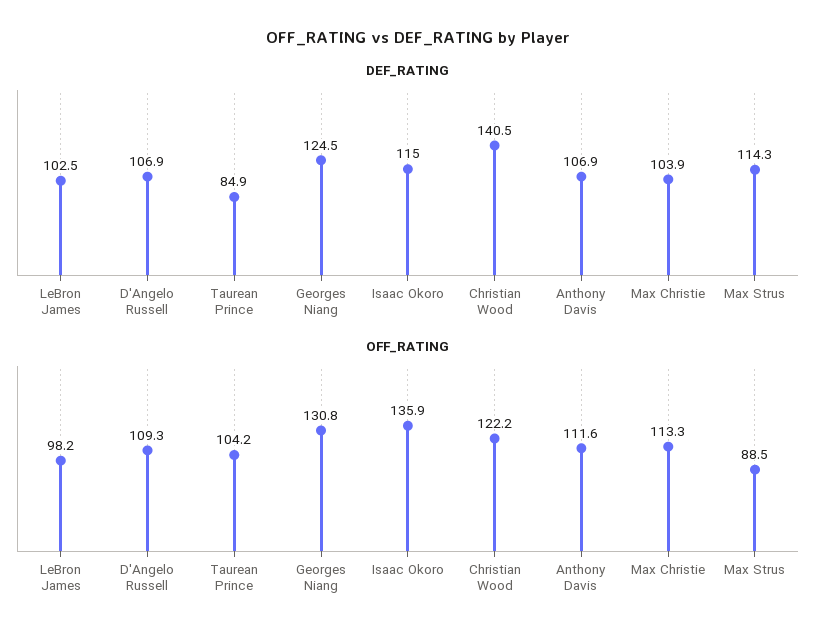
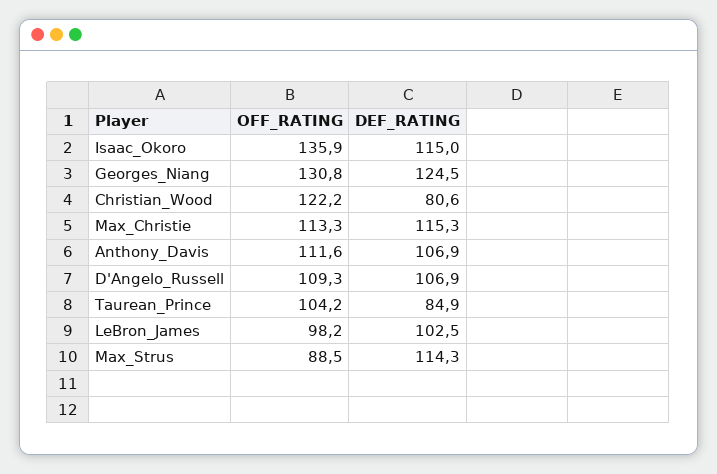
  {
    "DEF_RATING": {
      "LeBron James": 102.5,
      "D'Angelo Russell": 106.9,
      "Taurean Prince": 84.9,
      "Georges Niang": 124.5,
      "Isaac Okoro": 115,
-     "Christian Wood": 140.5,
+     "Christian Wood": 80.6,
      "Anthony Davis": 106.9,
-     "Max Christie": 103.9,
+     "Max Christie": 115.3,
      "Max Strus": 114.3
    },
    "OFF_RATING": {
      "LeBron James": 98.2,
      "D'Angelo Russell": 109.3,
      "Taurean Prince": 104.2,
      "Georges Niang": 130.8,
      "Isaac Okoro": 135.9,
      "Christian Wood": 122.2,
      "Anthony Davis": 111.6,
      "Max Christie": 113.3,
      "Max Strus": 88.5
    }
  }

